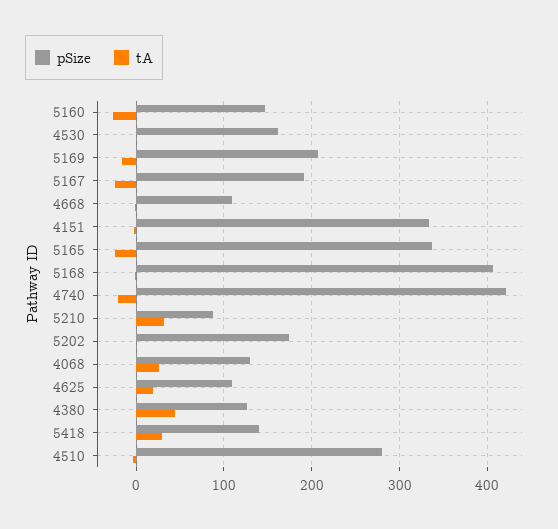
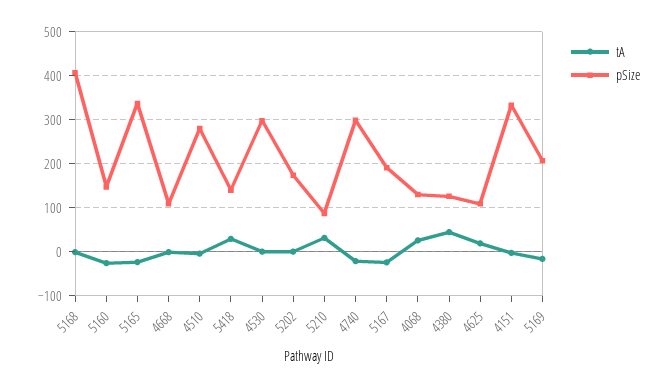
  {
    "pSize": {
      "5160": 150,
-     "4530": 160,
+     "4530": 300,
      "5169": 210,
      "5167": 190,
      "4668": 110,
      "4151": 330,
      "5165": 340,
      "5168": 410,
-     "4740": 420,
+     "4740": 300,
      "5210": 90,
      "5202": 170,
      "4068": 130,
      "4625": 110,
      "4380": 130,
      "5418": 140,
      "4510": 280
    },
    "tA": {
      "5160": -30,
      "4530": 0,
      "5169": -20,
      "5167": -20,
      "4668": 0,
      "4151": 0,
      "5165": -20,
      "5168": 0,
      "4740": -20,
      "5210": 30,
      "5202": 0,
      "4068": 30,
      "4625": 20,
      "4380": 40,
      "5418": 30,
      "4510": 0
    }
  }

